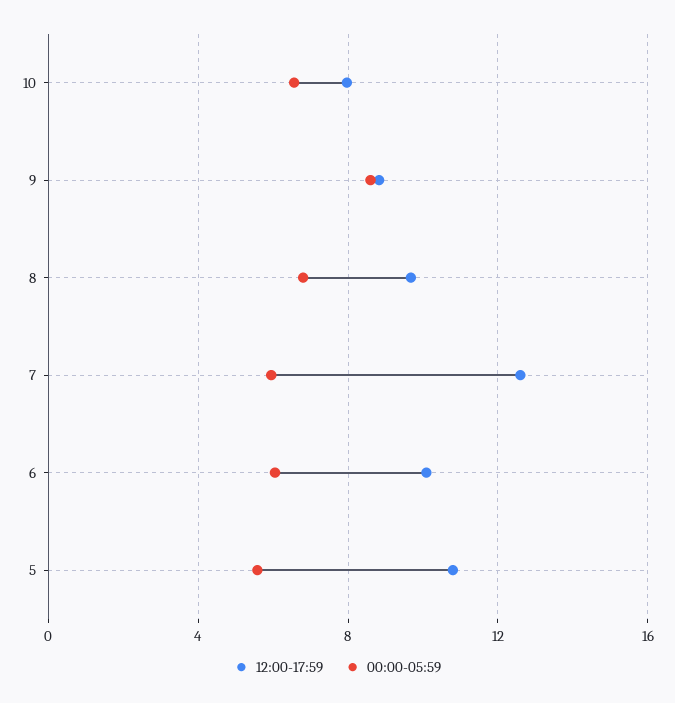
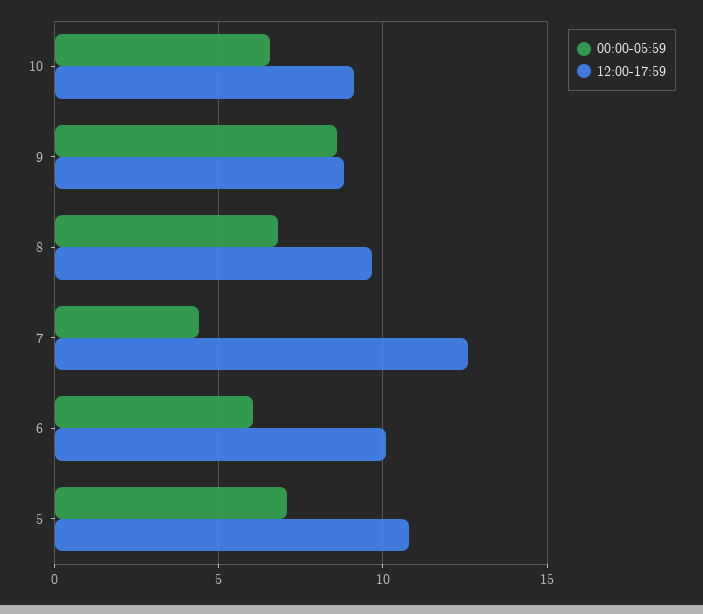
  {
    "12:00-17:59": {
-     "10": 8,
+     "10": 9,
      "9": 9,
      "8": 9.5,
      "7": 12.5,
      "6": 10,
      "5": 11
    },
    "00:00-05:59": {
      "10": 6.5,
      "9": 8.5,
      "8": 7,
-     "7": 6,
+     "7": 4.5,
      "6": 6,
-     "5": 5.5
+     "5": 7
    }
  }

